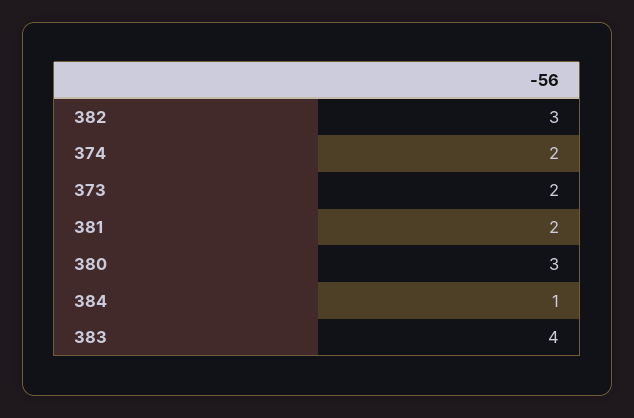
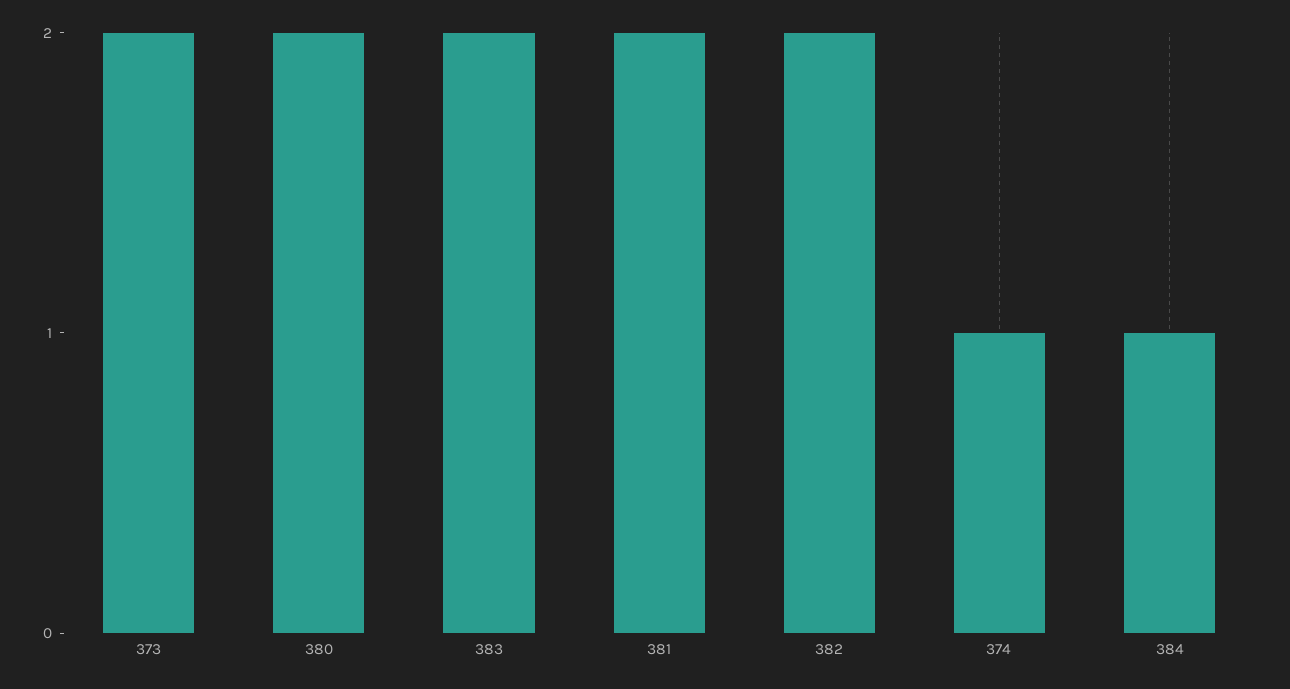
  {
-   "382": 3,
+   "382": 2,
-   "374": 2,
+   "374": 1,
    "373": 2,
    "381": 2,
-   "380": 3,
+   "380": 2,
    "384": 1,
-   "383": 4
+   "383": 2
  }

